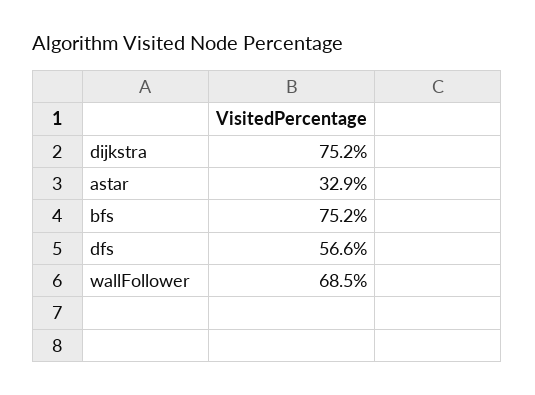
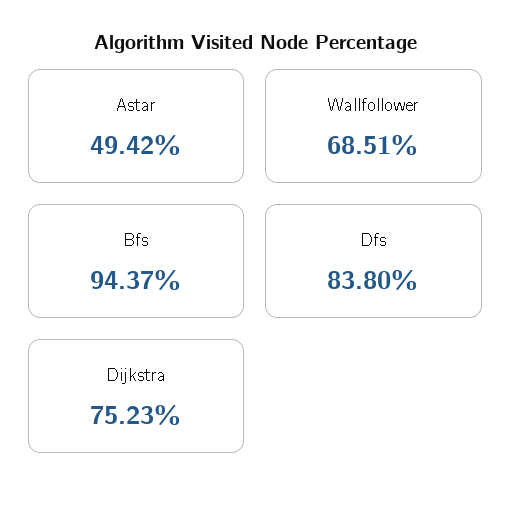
  {
    "dijkstra": 75.23,
-   "astar": 32.9,
+   "astar": 49.42,
-   "bfs": 75.2,
+   "bfs": 94.37,
-   "dfs": 56.6,
+   "dfs": 83.8,
    "wallFollower": 68.51
  }

